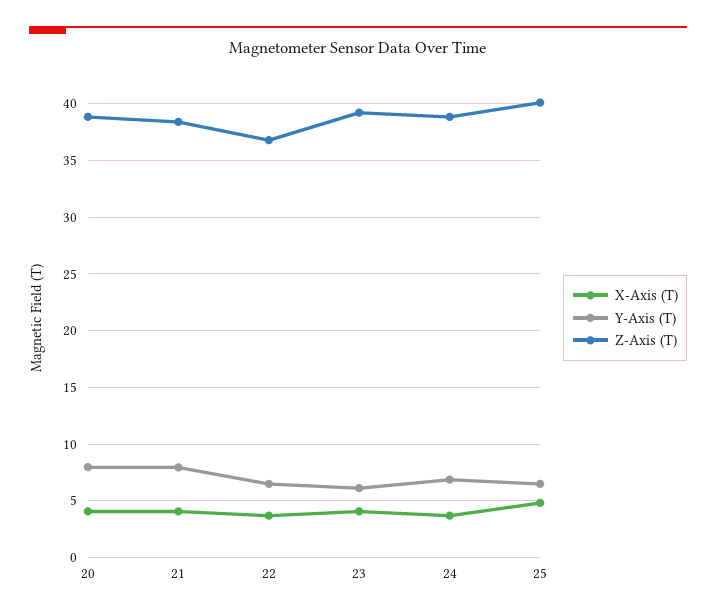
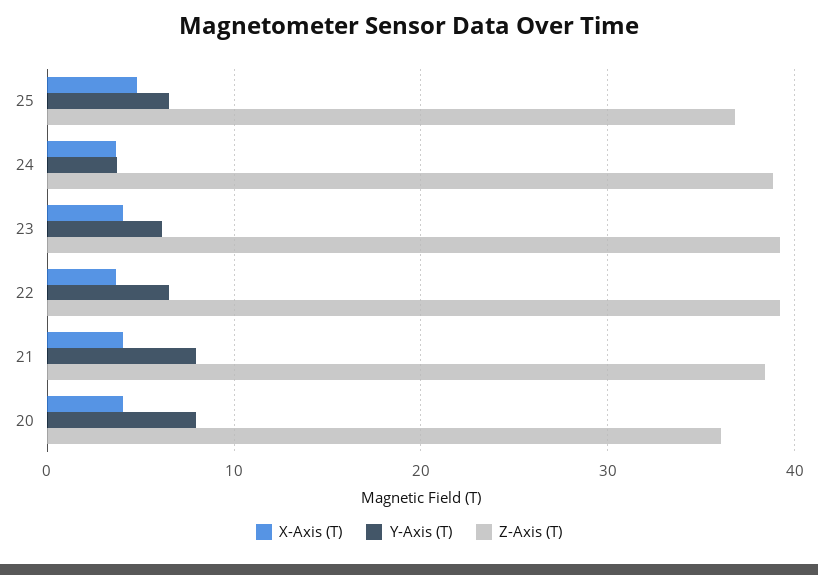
  {
    "X-Axis (T)": {
      "20": 4,
      "21": 4,
      "22": 4,
      "23": 4,
      "24": 4,
      "25": 5
    },
    "Y-Axis (T)": {
      "20": 8,
      "21": 8,
      "22": 6,
      "23": 6,
-     "24": 7,
+     "24": 4,
      "25": 6
    },
    "Z-Axis (T)": {
-     "20": 39,
+     "20": 36,
      "21": 38,
-     "22": 37,
+     "22": 39,
      "23": 39,
      "24": 39,
-     "25": 40
+     "25": 37
    }
  }

